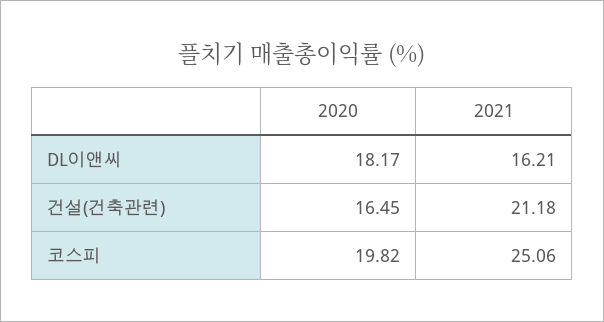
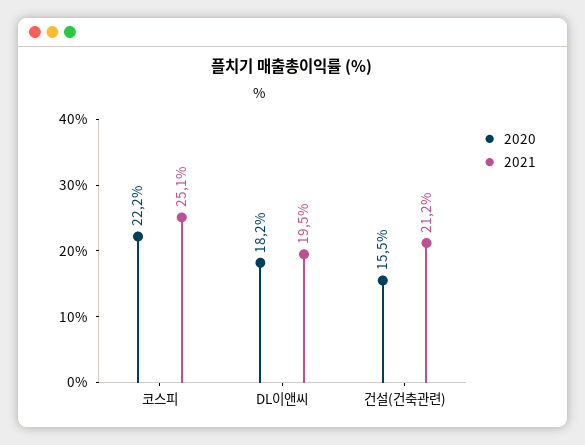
  {
    "2020": {
      "DL이앤씨": 18.17,
-     "건설(건축관련)": 16.45,
+     "건설(건축관련)": 15.5,
-     "코스피": 19.82
+     "코스피": 22.2
    },
    "2021": {
-     "DL이앤씨": 16.21,
+     "DL이앤씨": 19.5,
      "건설(건축관련)": 21.18,
      "코스피": 25.06
    }
  }

